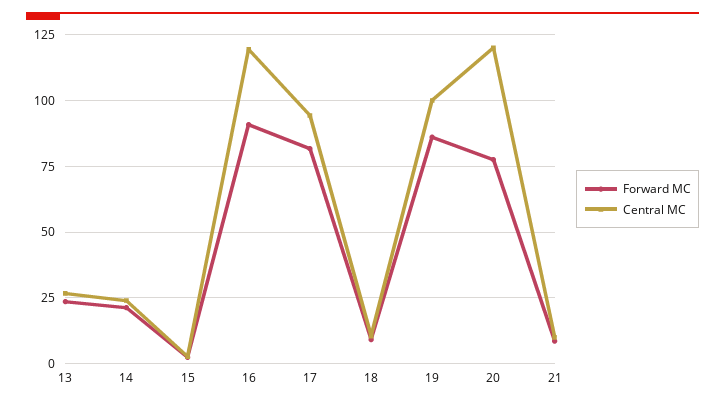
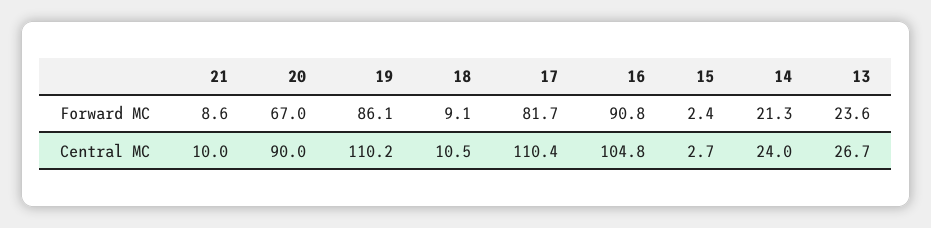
  {
    "Forward MC": {
      "13": 23.6,
      "14": 21.3,
      "15": 2.4,
      "16": 90.8,
      "17": 81.7,
      "18": 9.1,
      "19": 86.1,
-     "20": 77.5,
+     "20": 67,
      "21": 8.6
    },
    "Central MC": {
      "13": 26.7,
      "14": 24,
      "15": 2.7,
-     "16": 120,
+     "16": 104.8,
-     "17": 95,
+     "17": 110.4,
      "18": 10.5,
-     "19": 100,
+     "19": 110.2,
-     "20": 120,
+     "20": 90,
      "21": 10
    }
  }

